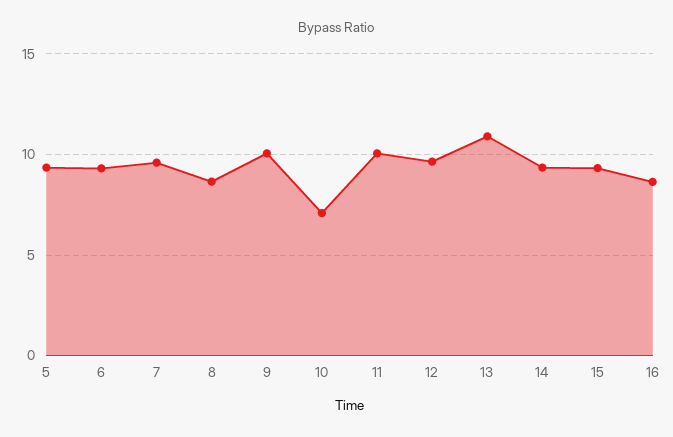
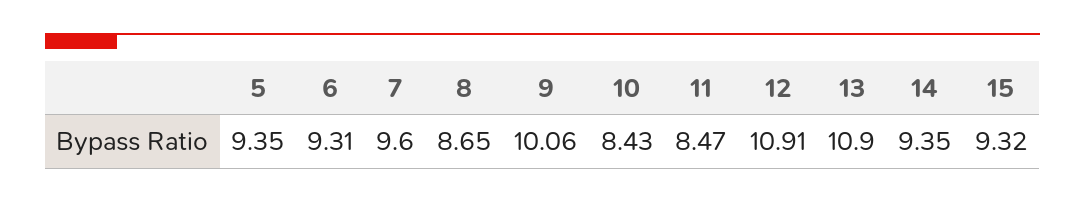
  {
    "5": 9.35,
    "6": 9.31,
    "7": 9.6,
    "8": 8.65,
    "9": 10.06,
-   "10": 7,
+   "10": 8.43,
-   "11": 10,
+   "11": 8.47,
-   "12": 9.5,
+   "12": 10.91,
    "13": 10.9,
    "14": 9.35,
-   "15": 9.32,
+   "15": 9.32
-   "16": 8.5
  }

